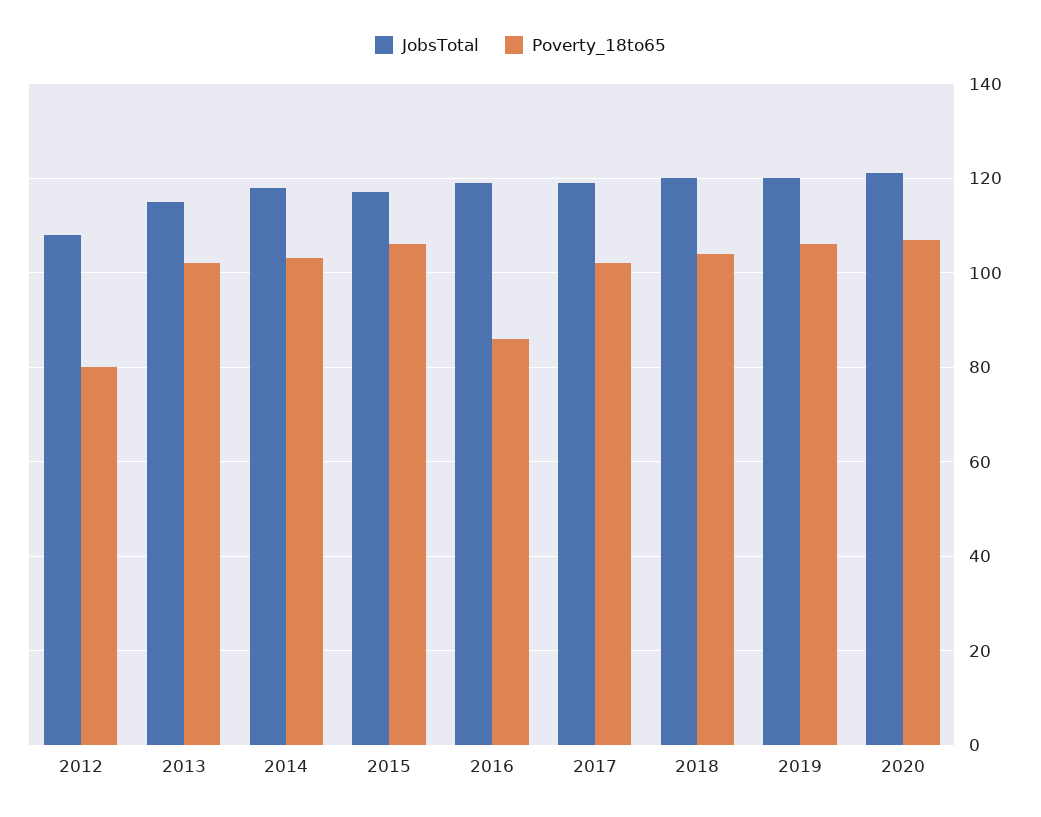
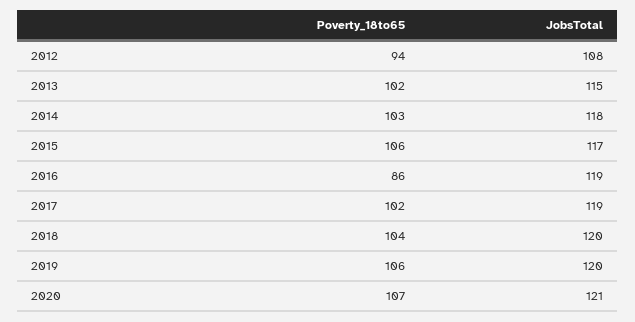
  {
    "JobsTotal": {
      "2012": 108,
      "2013": 115,
      "2014": 118,
      "2015": 117,
      "2016": 119,
      "2017": 119,
      "2018": 120,
      "2019": 120,
      "2020": 121
    },
    "Poverty_18to65": {
-     "2012": 80,
+     "2012": 94,
      "2013": 102,
      "2014": 103,
      "2015": 106,
      "2016": 86,
      "2017": 102,
      "2018": 104,
      "2019": 106,
      "2020": 107
    }
  }

